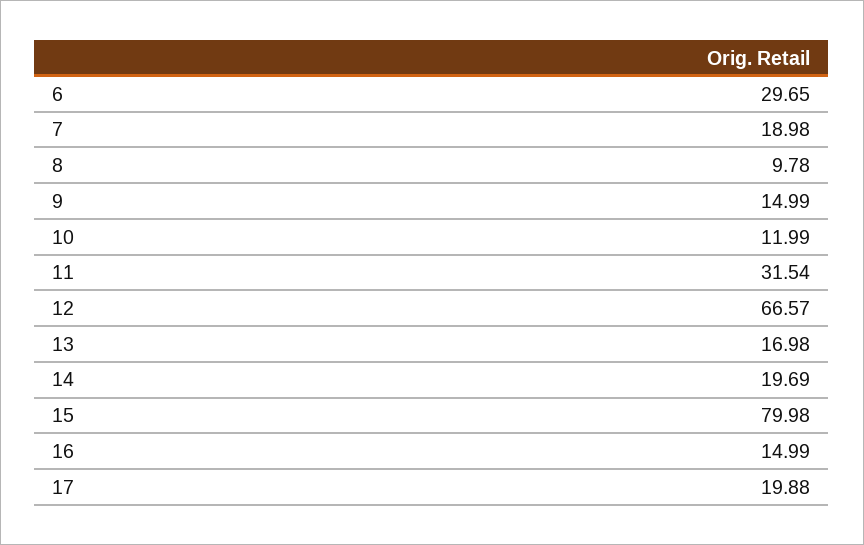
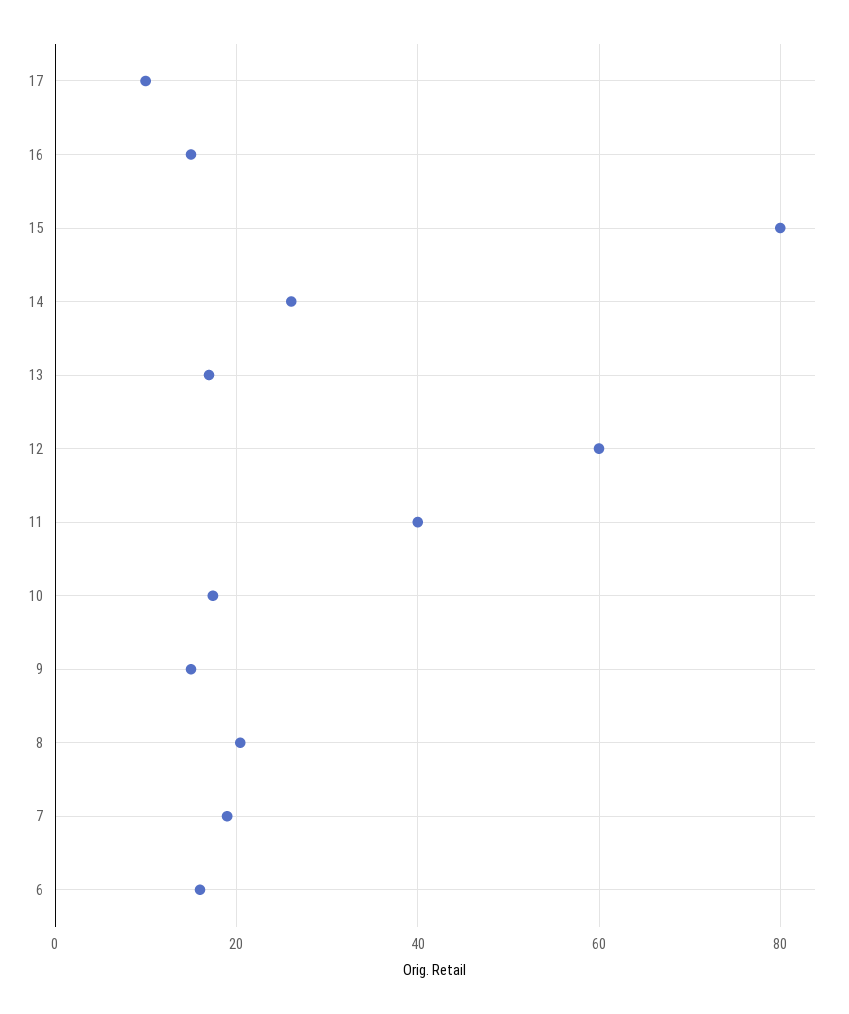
  {
-   "6": 29.65,
+   "6": 16,
    "7": 18.98,
-   "8": 9.78,
+   "8": 20,
    "9": 14.99,
-   "10": 11.99,
+   "10": 18,
-   "11": 31.54,
+   "11": 40,
-   "12": 66.57,
+   "12": 60,
    "13": 16.98,
-   "14": 19.69,
+   "14": 26,
    "15": 79.98,
    "16": 14.99,
-   "17": 19.88
+   "17": 10
  }

